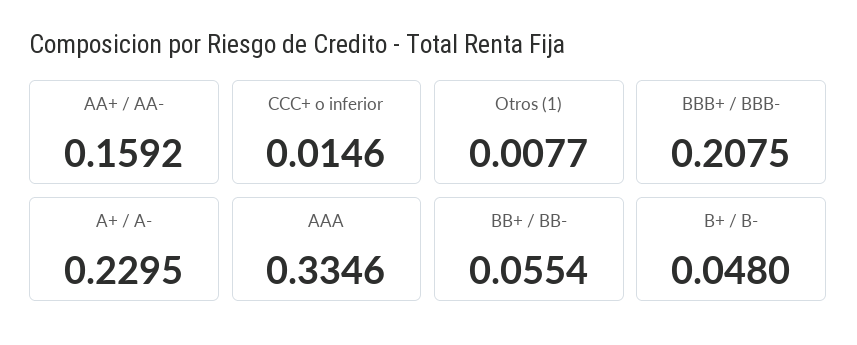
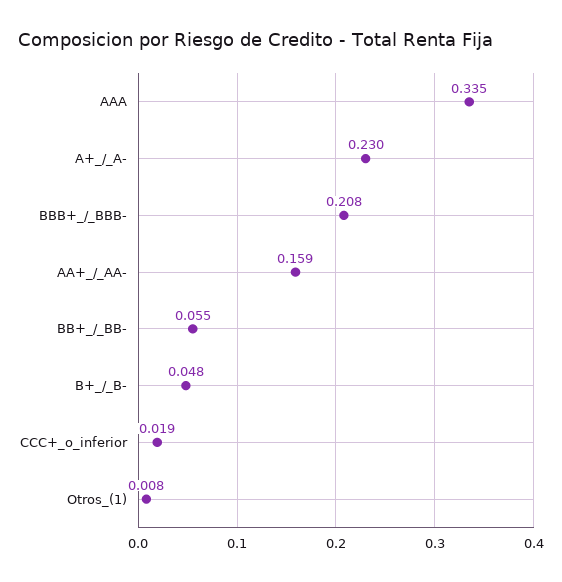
  {
    "AA+ / AA-": 0.1592,
-   "CCC+ o inferior": 0.0146,
+   "CCC+ o inferior": 0.019,
    "Otros (1)": 0.0077,
    "BBB+ / BBB-": 0.2075,
    "A+ / A-": 0.2295,
    "AAA": 0.3346,
    "BB+ / BB-": 0.0554,
    "B+ / B-": 0.048
  }

